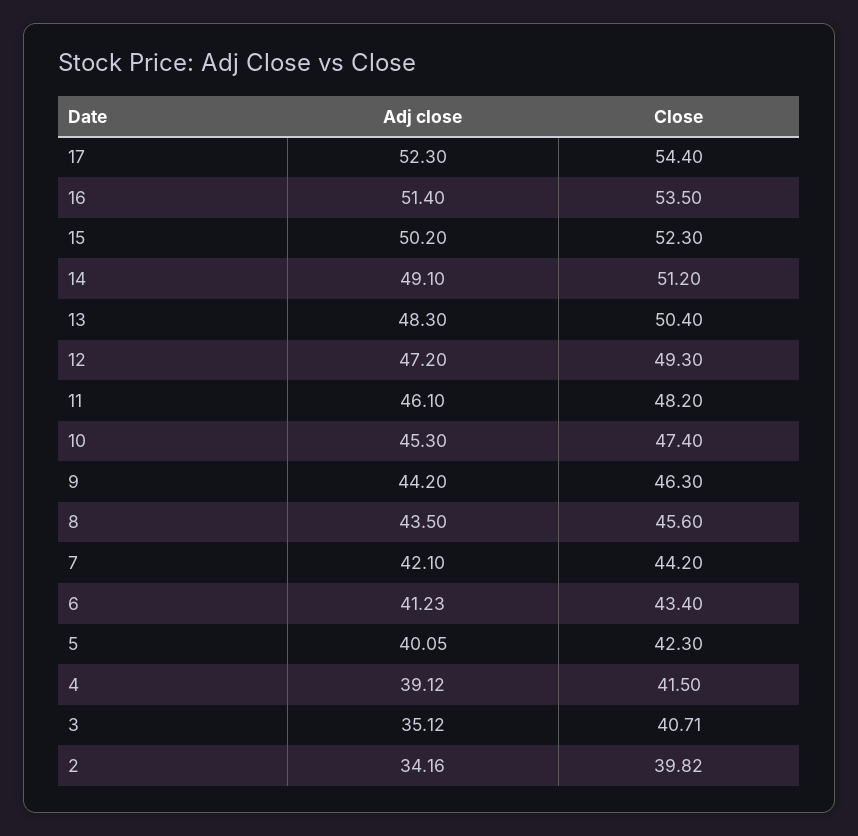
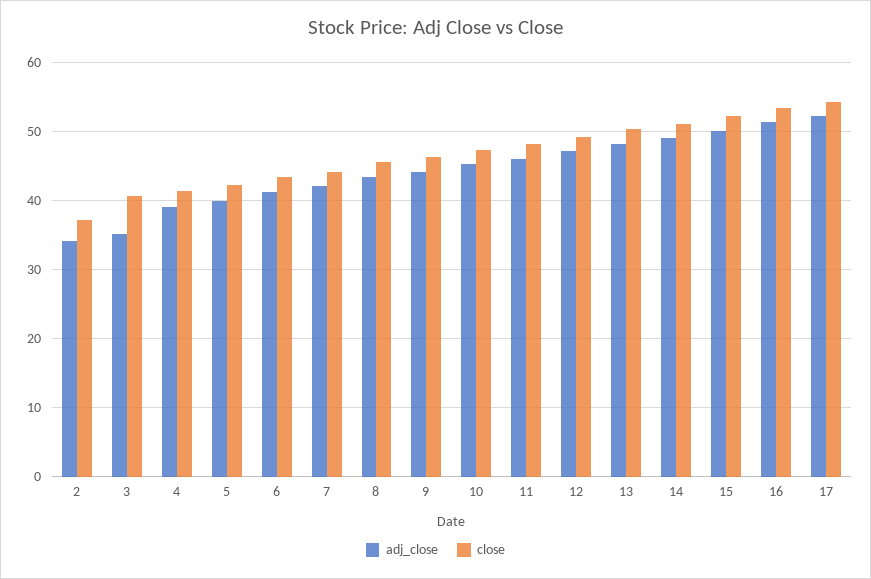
  {
    "Adj close": {
      "17": 52.3,
      "16": 51.4,
      "15": 50.2,
      "14": 49.1,
      "13": 48.3,
      "12": 47.2,
      "11": 46.1,
      "10": 45.3,
      "9": 44.2,
      "8": 43.5,
      "7": 42.1,
      "6": 41.23,
      "5": 40.05,
      "4": 39.12,
      "3": 35.12,
      "2": 34.16
    },
    "Close": {
      "17": 54.4,
      "16": 53.5,
      "15": 52.3,
      "14": 51.2,
      "13": 50.4,
      "12": 49.3,
      "11": 48.2,
      "10": 47.4,
      "9": 46.3,
      "8": 45.6,
      "7": 44.2,
      "6": 43.4,
      "5": 42.3,
      "4": 41.5,
      "3": 40.71,
-     "2": 39.82
+     "2": 37
    }
  }

